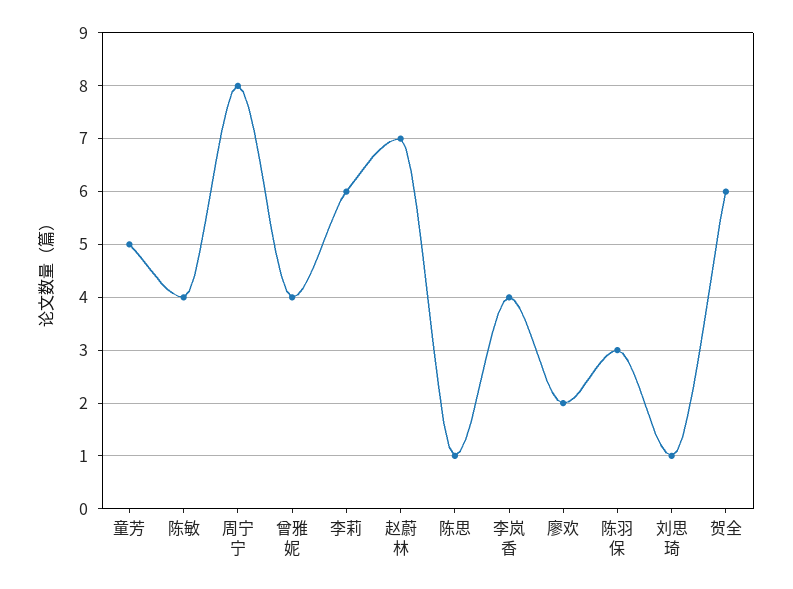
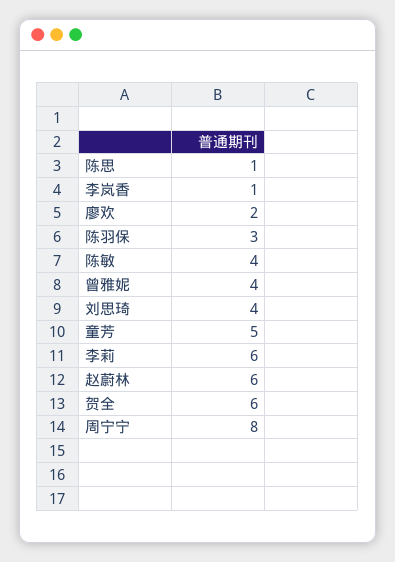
  {
    "童芳": 5,
    "陈敏": 4,
    "周宁宁": 8,
    "曾雅妮": 4,
    "李莉": 6,
-   "赵蔚林": 7,
+   "赵蔚林": 6,
    "陈思": 1,
-   "李岚香": 4,
+   "李岚香": 1,
    "廖欢": 2,
    "陈羽保": 3,
-   "刘思琦": 1,
+   "刘思琦": 4,
    "贺全": 6
  }

